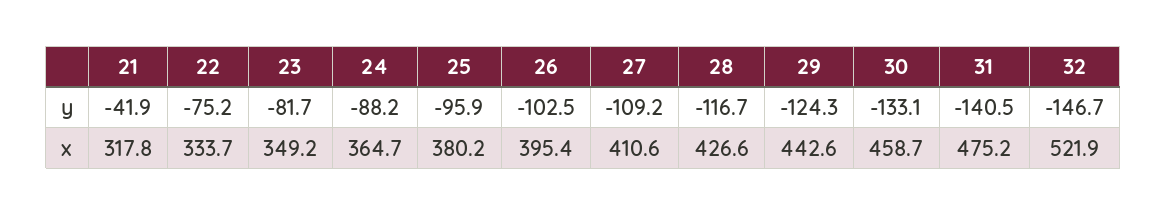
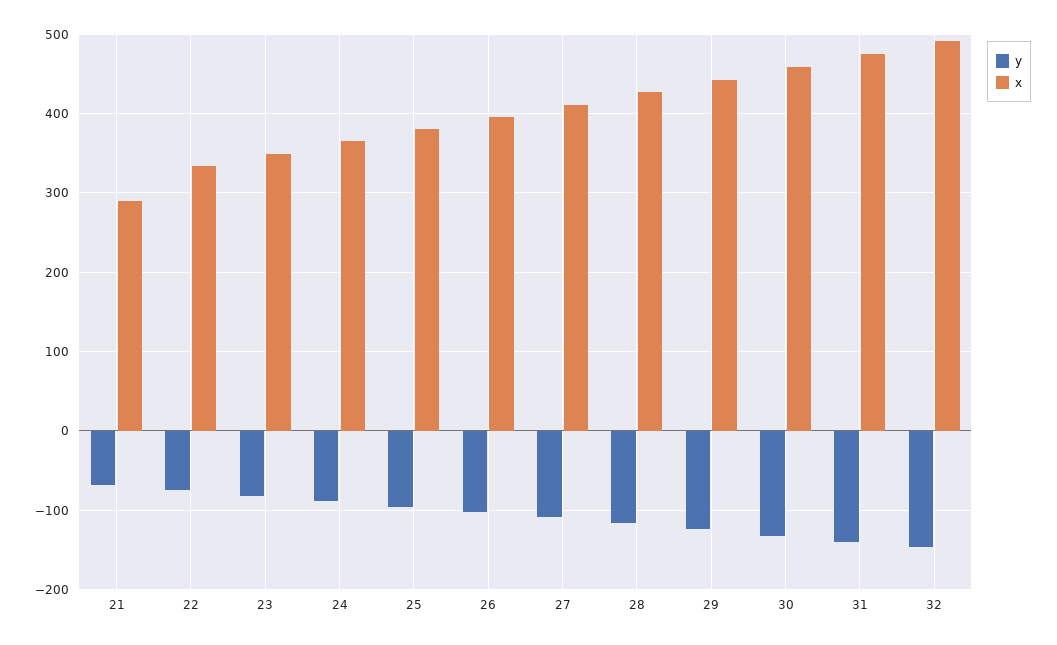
  {
    "y": {
-     "21": -41.9,
+     "21": -70,
      "22": -75.2,
      "23": -81.7,
      "24": -88.2,
      "25": -95.9,
      "26": -102.5,
      "27": -109.2,
      "28": -116.7,
      "29": -124.3,
      "30": -133.1,
      "31": -140.5,
      "32": -146.7
    },
    "x": {
-     "21": 317.8,
+     "21": 290,
      "22": 333.7,
      "23": 349.2,
      "24": 364.7,
      "25": 380.2,
      "26": 395.4,
      "27": 410.6,
      "28": 426.6,
      "29": 442.6,
      "30": 458.7,
      "31": 475.2,
-     "32": 521.9
+     "32": 490
    }
  }

